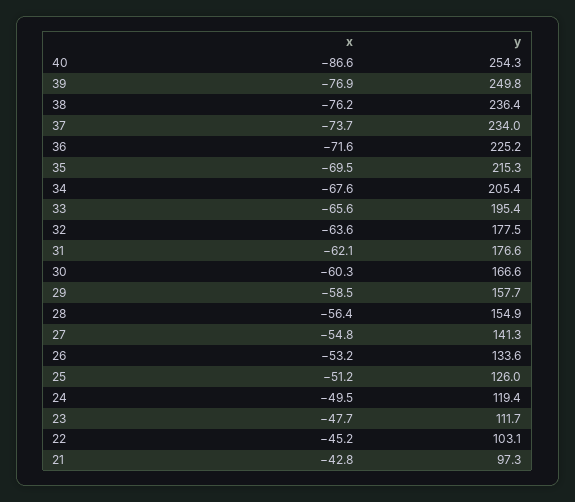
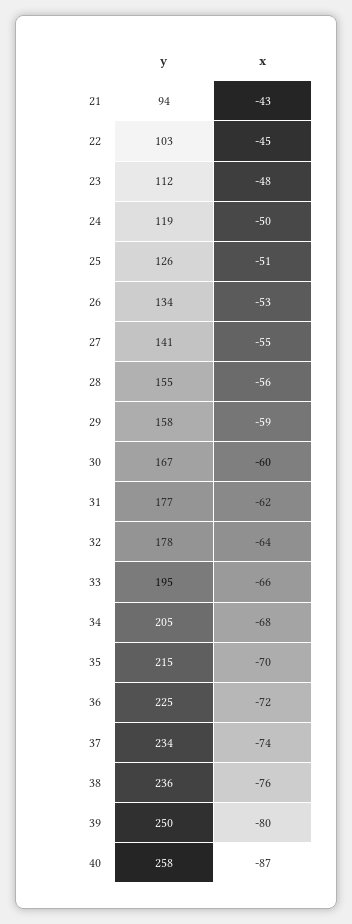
  {
    "x": {
      "40": -86.6,
-     "39": -76.9,
+     "39": -80,
      "38": -76.2,
      "37": -73.7,
      "36": -71.6,
      "35": -69.5,
      "34": -67.6,
      "33": -65.6,
      "32": -63.6,
      "31": -62.1,
      "30": -60.3,
      "29": -58.5,
      "28": -56.4,
      "27": -54.8,
      "26": -53.2,
      "25": -51.2,
      "24": -49.5,
      "23": -47.7,
      "22": -45.2,
      "21": -42.8
    },
    "y": {
-     "40": 254.3,
+     "40": 258,
      "39": 249.8,
      "38": 236.4,
      "37": 234,
      "36": 225.2,
      "35": 215.3,
      "34": 205.4,
      "33": 195.4,
      "32": 177.5,
      "31": 176.6,
      "30": 166.6,
      "29": 157.7,
      "28": 154.9,
      "27": 141.3,
      "26": 133.6,
      "25": 126,
      "24": 119.4,
      "23": 111.7,
      "22": 103.1,
-     "21": 97.3
+     "21": 94
    }
  }

